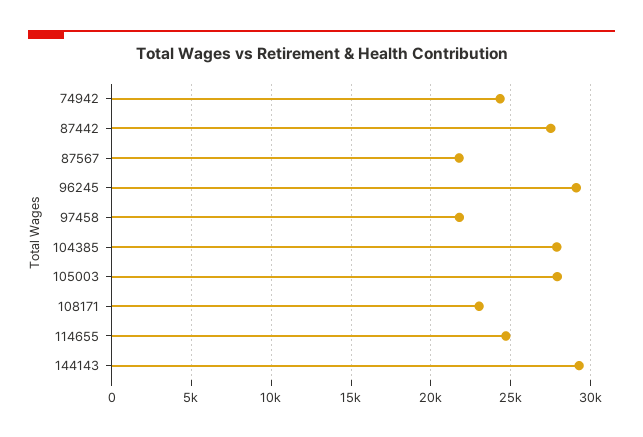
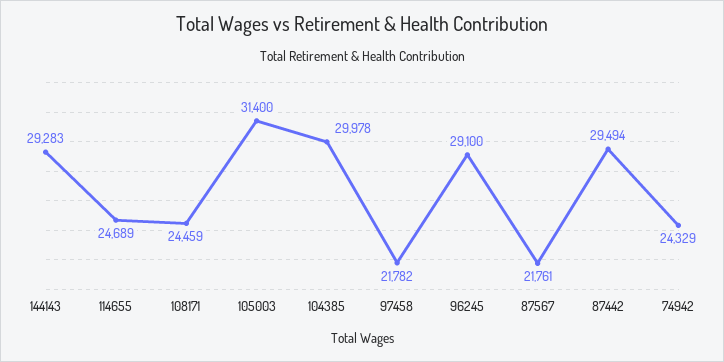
  {
    "74942": 24329,
-   "87442": 27500,
+   "87442": 29494,
    "87567": 21761,
    "96245": 29100,
    "97458": 21782,
-   "104385": 28000,
+   "104385": 29978,
-   "105003": 28000,
+   "105003": 31400,
-   "108171": 23000,
+   "108171": 24459,
    "114655": 24689,
    "144143": 29283
  }

